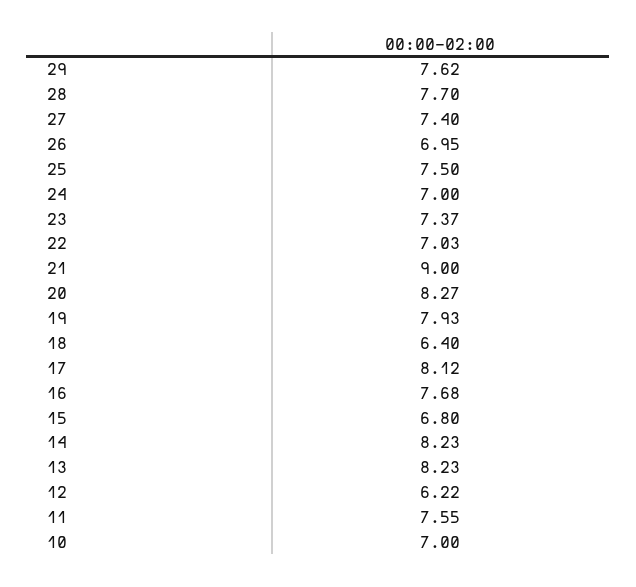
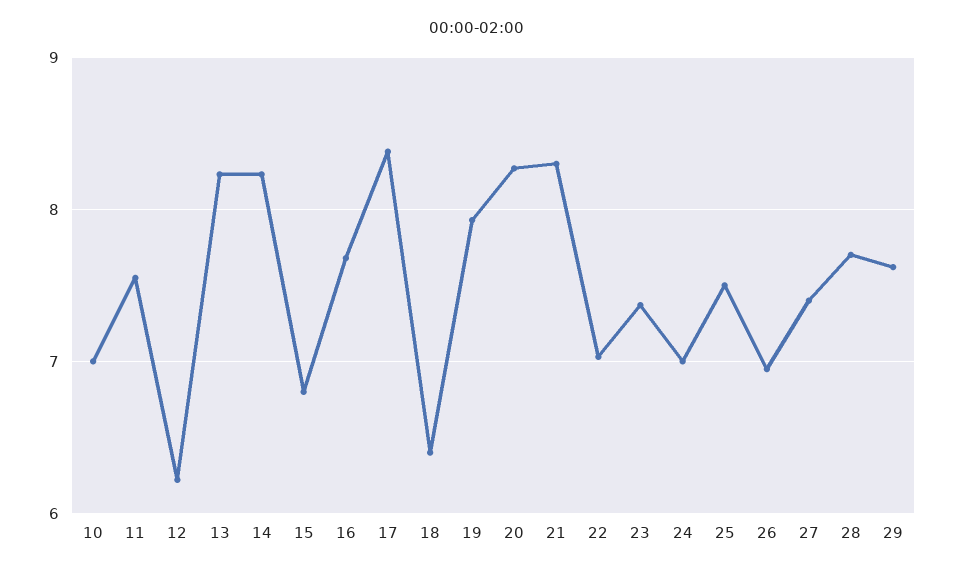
  {
    "29": 7.62,
    "28": 7.7,
    "27": 7.4,
    "26": 6.95,
    "25": 7.5,
    "24": 7,
    "23": 7.37,
    "22": 7.03,
-   "21": 9,
+   "21": 8.3,
    "20": 8.27,
    "19": 7.93,
    "18": 6.4,
-   "17": 8.12,
+   "17": 8.4,
    "16": 7.68,
    "15": 6.8,
    "14": 8.23,
    "13": 8.23,
    "12": 6.22,
    "11": 7.55,
    "10": 7
  }

